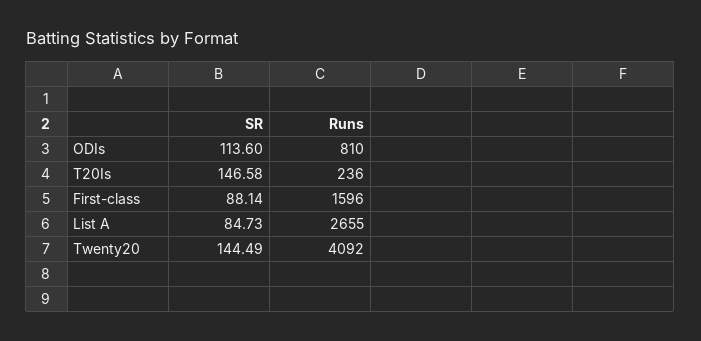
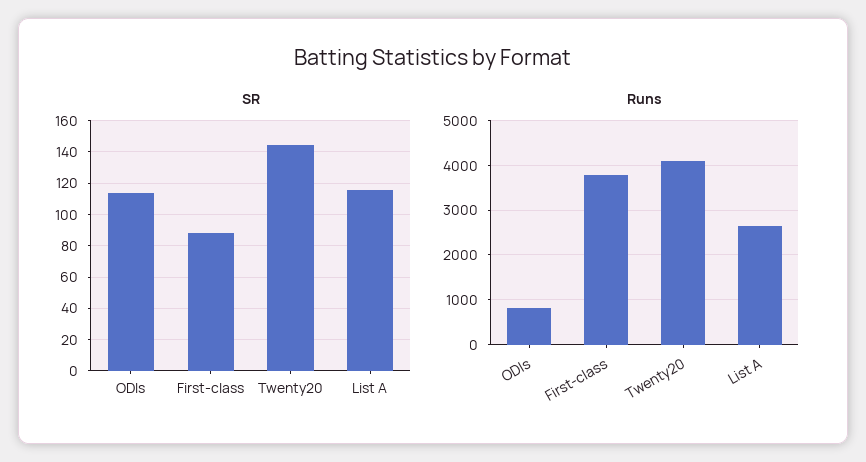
  {
    "SR": {
      "ODIs": 113.6,
-     "T20Is": 146.58,
      "First-class": 88.14,
-     "List A": 84.73,
+     "List A": 115,
      "Twenty20": 144.49
    },
    "Runs": {
      "ODIs": 810,
-     "T20Is": 236,
-     "First-class": 1596,
+     "First-class": 3800,
      "List A": 2655,
      "Twenty20": 4092
    }
  }

